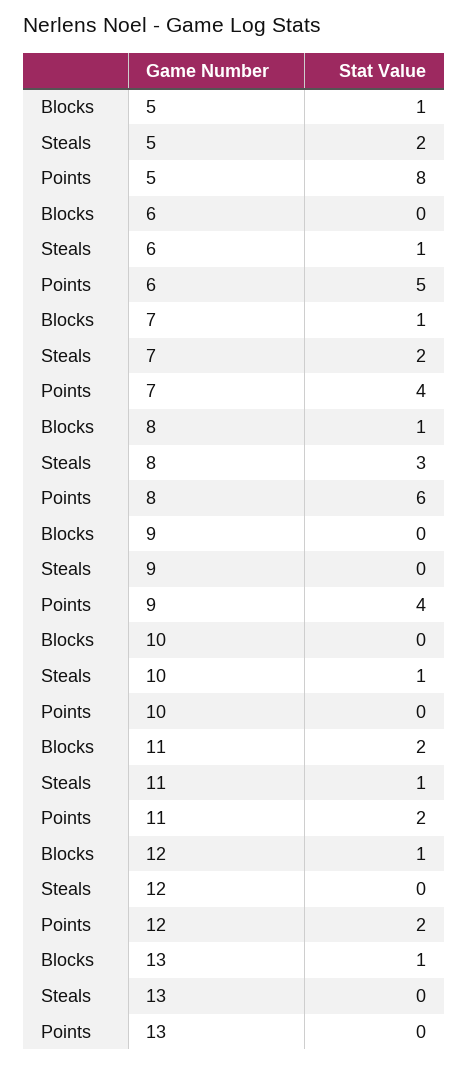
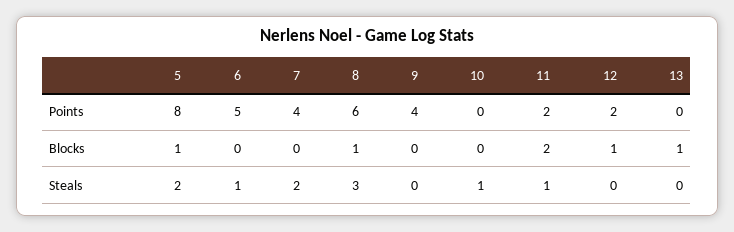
  {
    "Blocks": {
      "5": 1,
      "6": 0,
-     "7": 1,
+     "7": 0,
      "8": 1,
      "9": 0,
      "10": 0,
      "11": 2,
      "12": 1,
      "13": 1
    },
    "Steals": {
      "5": 2,
      "6": 1,
      "7": 2,
      "8": 3,
      "9": 0,
      "10": 1,
      "11": 1,
      "12": 0,
      "13": 0
    },
    "Points": {
      "5": 8,
      "6": 5,
      "7": 4,
      "8": 6,
      "9": 4,
      "10": 0,
      "11": 2,
      "12": 2,
      "13": 0
    }
  }

